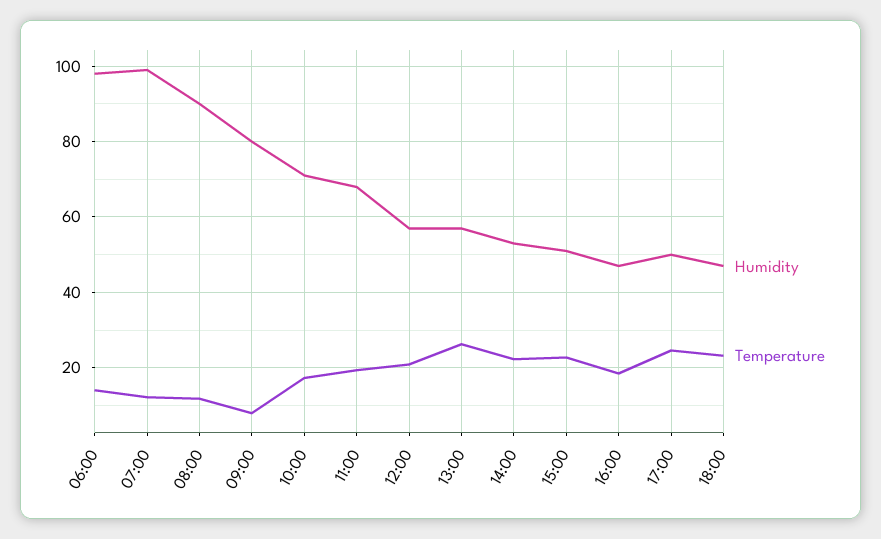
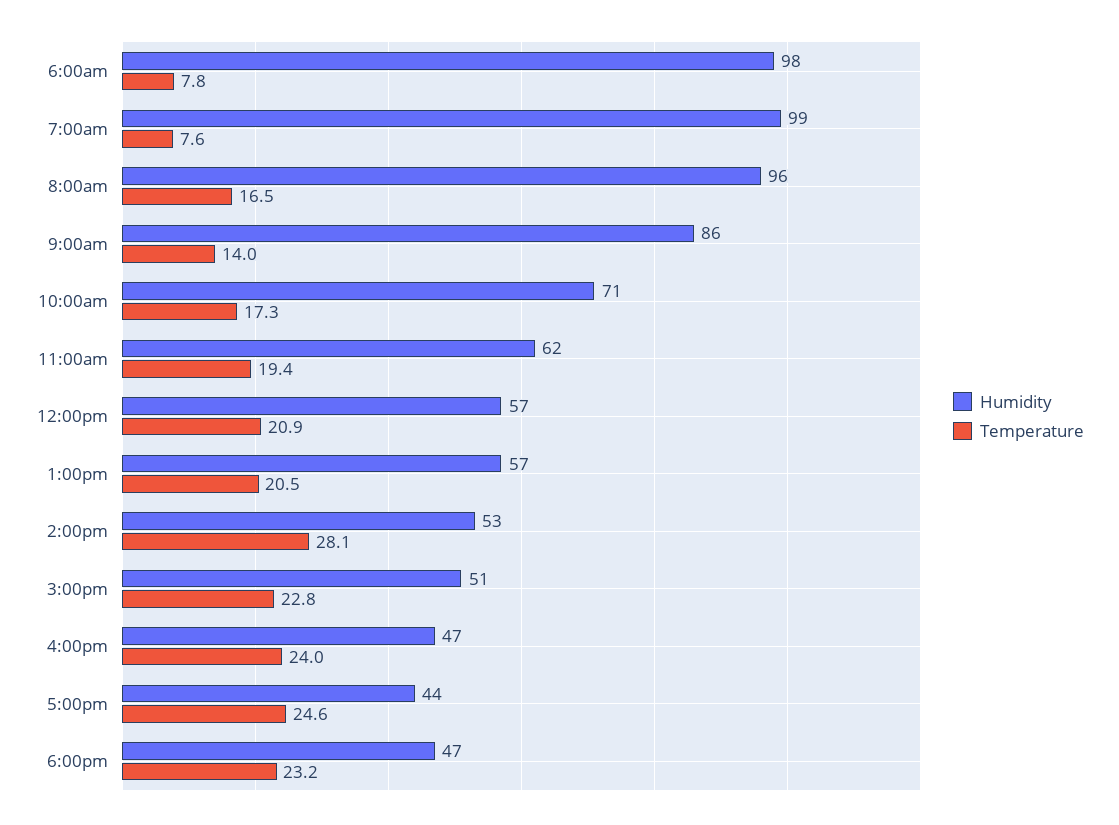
  {
    "Humidity": {
      "06:00": 98,
      "07:00": 99,
-     "08:00": 90,
+     "08:00": 96,
-     "09:00": 80,
+     "09:00": 86,
      "10:00": 71,
-     "11:00": 68,
+     "11:00": 62,
      "12:00": 57,
      "13:00": 57,
      "14:00": 53,
      "15:00": 51,
      "16:00": 47,
-     "17:00": 50,
+     "17:00": 44,
      "18:00": 47
    },
    "Temperature": {
-     "06:00": 14,
+     "06:00": 7.8,
-     "07:00": 12,
+     "07:00": 7.6,
-     "08:00": 12,
+     "08:00": 16.5,
-     "09:00": 8,
+     "09:00": 14,
      "10:00": 17.3,
      "11:00": 19.4,
      "12:00": 20.9,
-     "13:00": 26,
+     "13:00": 20.5,
-     "14:00": 22,
+     "14:00": 28.1,
      "15:00": 22.8,
-     "16:00": 18,
+     "16:00": 24,
      "17:00": 24.6,
      "18:00": 23.2
    }
  }

